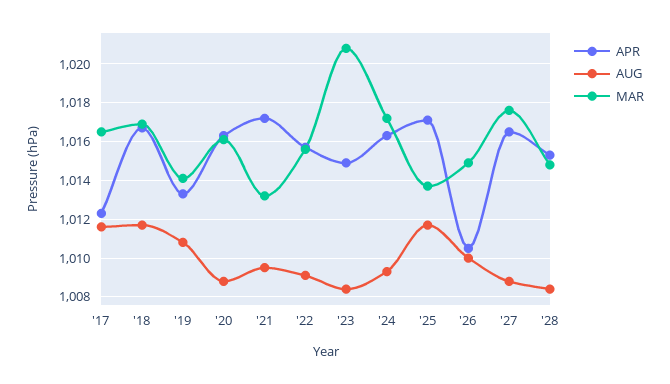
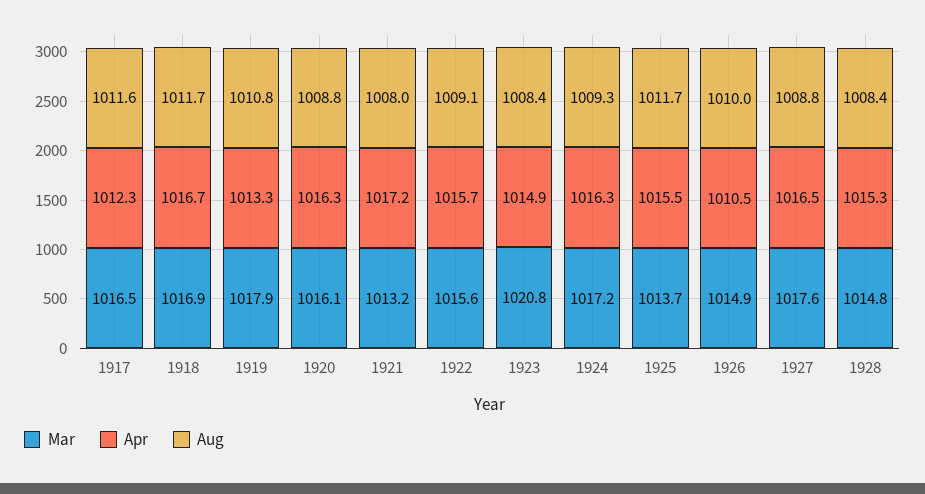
  {
    "APR": {
      "'17": 1012.3,
      "'18": 1016.7,
      "'19": 1013.3,
      "'20": 1016.3,
      "'21": 1017.2,
      "'22": 1015.7,
      "'23": 1014.9,
      "'24": 1016.3,
-     "'25": 1017,
+     "'25": 1015.5,
      "'26": 1010.5,
      "'27": 1016.5,
      "'28": 1015.3
    },
    "AUG": {
      "'17": 1011.6,
      "'18": 1011.7,
      "'19": 1010.8,
      "'20": 1008.8,
-     "'21": 1009.5,
+     "'21": 1008,
      "'22": 1009.1,
      "'23": 1008.4,
      "'24": 1009.3,
      "'25": 1011.7,
      "'26": 1010,
      "'27": 1008.8,
      "'28": 1008.4
    },
    "MAR": {
      "'17": 1016.5,
      "'18": 1016.9,
-     "'19": 1014,
+     "'19": 1017.9,
      "'20": 1016.1,
      "'21": 1013.2,
      "'22": 1015.6,
      "'23": 1020.8,
      "'24": 1017.2,
      "'25": 1013.7,
      "'26": 1014.9,
      "'27": 1017.6,
      "'28": 1014.8
    }
  }

